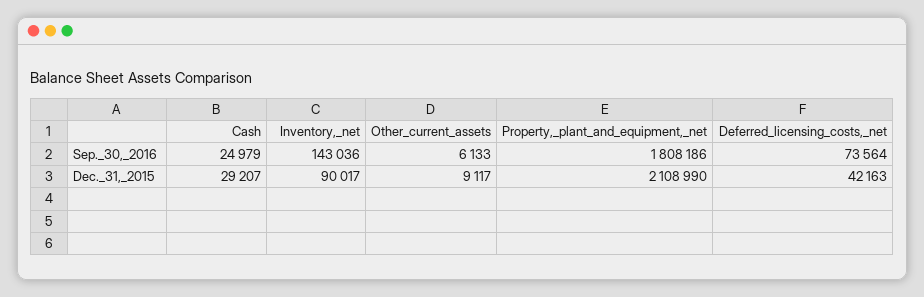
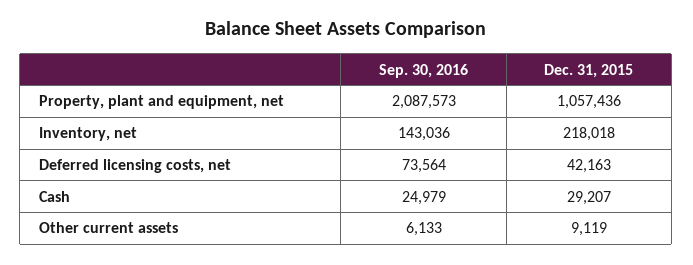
  {
    "Cash": {
      "Sep._30,_2016": 24979,
      "Dec._31,_2015": 29207
    },
    "Inventory,_net": {
      "Sep._30,_2016": 143036,
-     "Dec._31,_2015": 90017
+     "Dec._31,_2015": 218018
    },
    "Other_current_assets": {
      "Sep._30,_2016": 6133,
-     "Dec._31,_2015": 9117
+     "Dec._31,_2015": 9119
    },
    "Property,_plant_and_equipment,_net": {
-     "Sep._30,_2016": 1808186,
+     "Sep._30,_2016": 2087573,
-     "Dec._31,_2015": 2108990
+     "Dec._31,_2015": 1057436
    },
    "Deferred_licensing_costs,_net": {
      "Sep._30,_2016": 73564,
      "Dec._31,_2015": 42163
    }
  }

